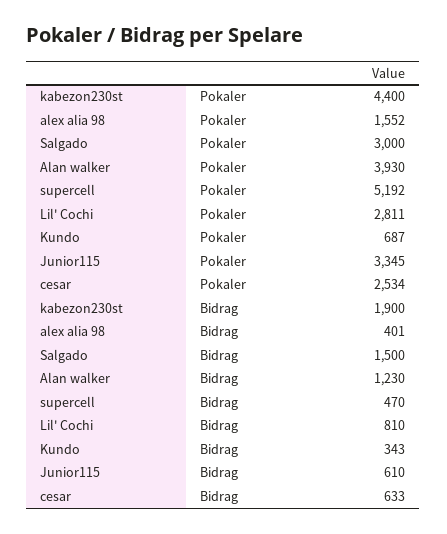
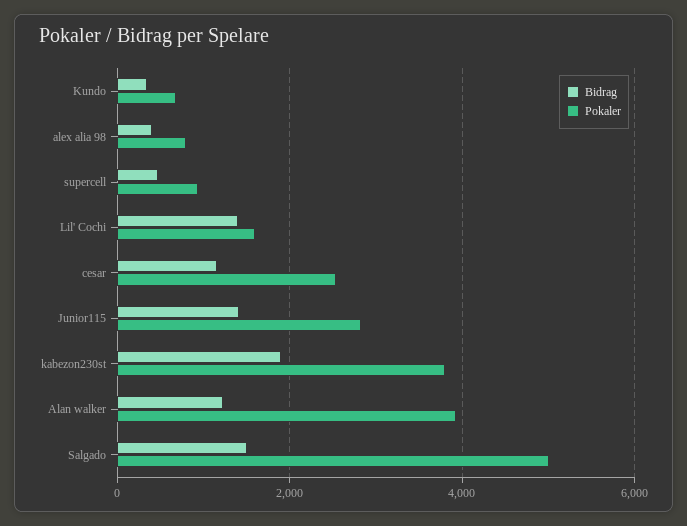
  {
    "Pokaler": {
-     "kabezon230st": 4400,
+     "kabezon230st": 3800,
-     "alex alia 98": 1552,
+     "alex alia 98": 800,
-     "Salgado": 3000,
+     "Salgado": 5000,
      "Alan walker": 3930,
-     "supercell": 5192,
+     "supercell": 1000,
-     "Lil' Cochi": 2811,
+     "Lil' Cochi": 1600,
      "Kundo": 687,
-     "Junior115": 3345,
+     "Junior115": 2800,
      "cesar": 2534
    },
    "Bidrag": {
      "kabezon230st": 1900,
      "alex alia 98": 401,
      "Salgado": 1500,
      "Alan walker": 1230,
      "supercell": 470,
-     "Lil' Cochi": 810,
+     "Lil' Cochi": 1400,
      "Kundo": 343,
-     "Junior115": 610,
+     "Junior115": 1400,
-     "cesar": 633
+     "cesar": 1200
    }
  }

